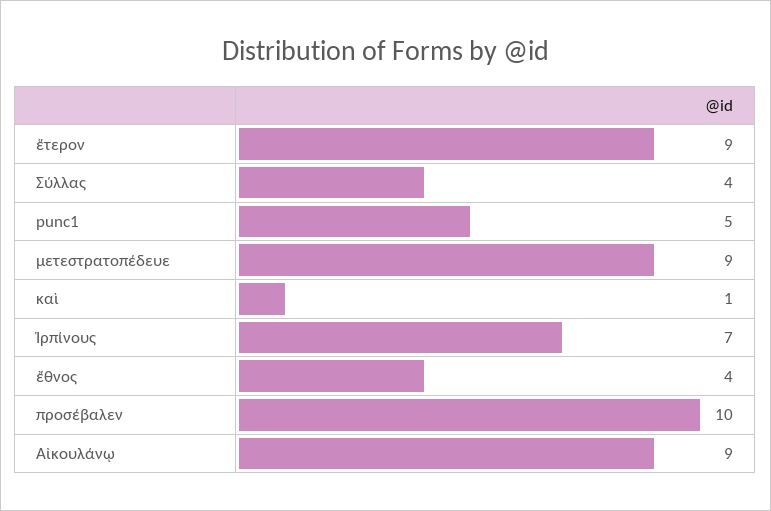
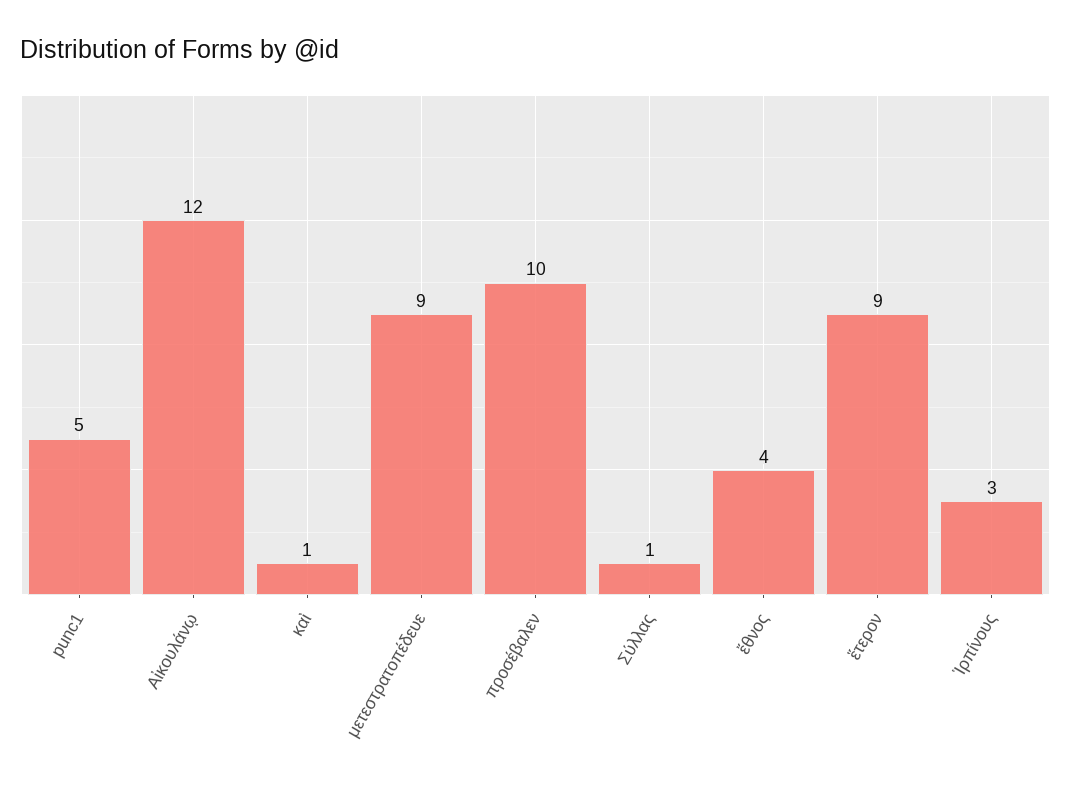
  {
    "ἕτερον": 9,
-   "Σύλλας": 4,
+   "Σύλλας": 1,
    "punc1": 5,
    "μετεστρατοπέδευε": 9,
    "καὶ": 1,
-   "Ἱρπίνους": 7,
+   "Ἱρπίνους": 3,
    "ἔθνος": 4,
    "προσέβαλεν": 10,
-   "Αἰκουλάνῳ": 9
+   "Αἰκουλάνῳ": 12
  }

